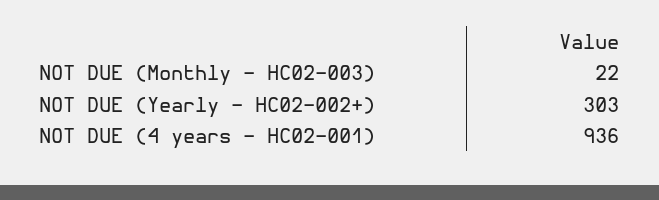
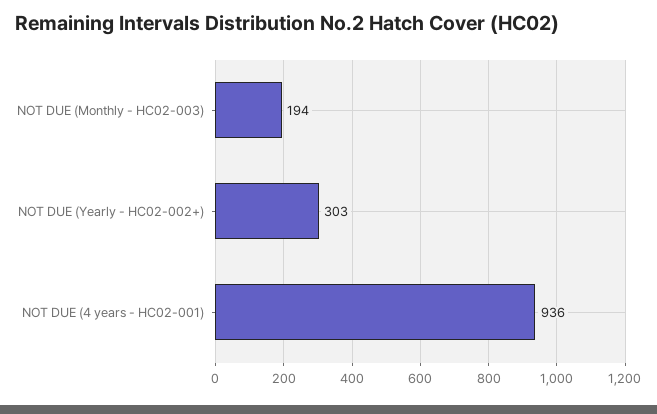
  {
-   "NOT DUE (Monthly - HC02-003)": 22,
+   "NOT DUE (Monthly - HC02-003)": 194,
    "NOT DUE (Yearly - HC02-002+)": 303,
    "NOT DUE (4 years - HC02-001)": 936
  }

